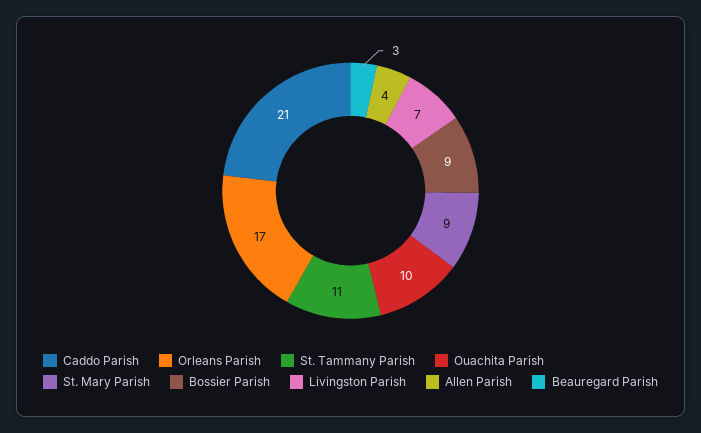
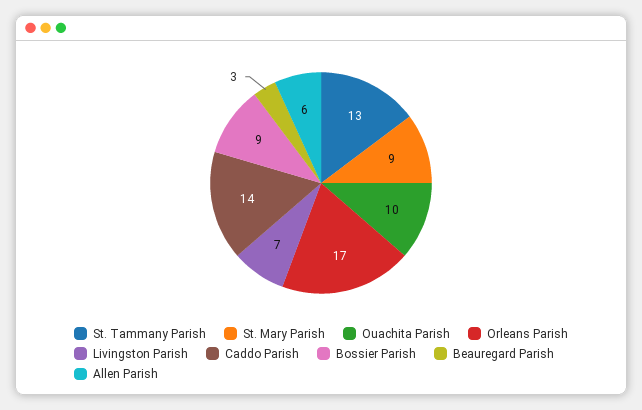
  {
-   "Caddo Parish": 21,
+   "Caddo Parish": 14,
    "Orleans Parish": 17,
-   "St. Tammany Parish": 11,
+   "St. Tammany Parish": 13,
    "Ouachita Parish": 10,
    "St. Mary Parish": 9,
    "Bossier Parish": 9,
    "Livingston Parish": 7,
-   "Allen Parish": 4,
+   "Allen Parish": 6,
    "Beauregard Parish": 3
  }

